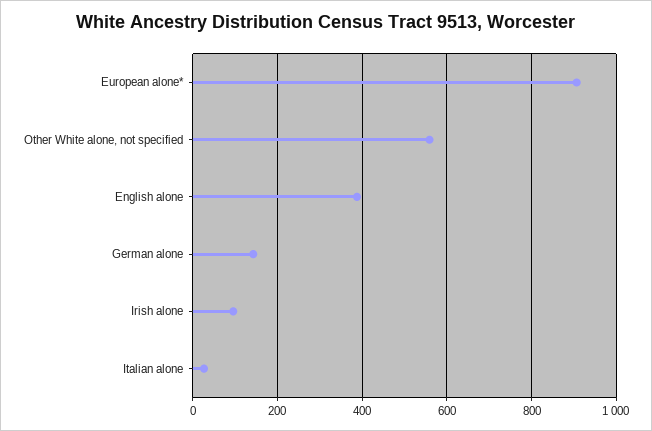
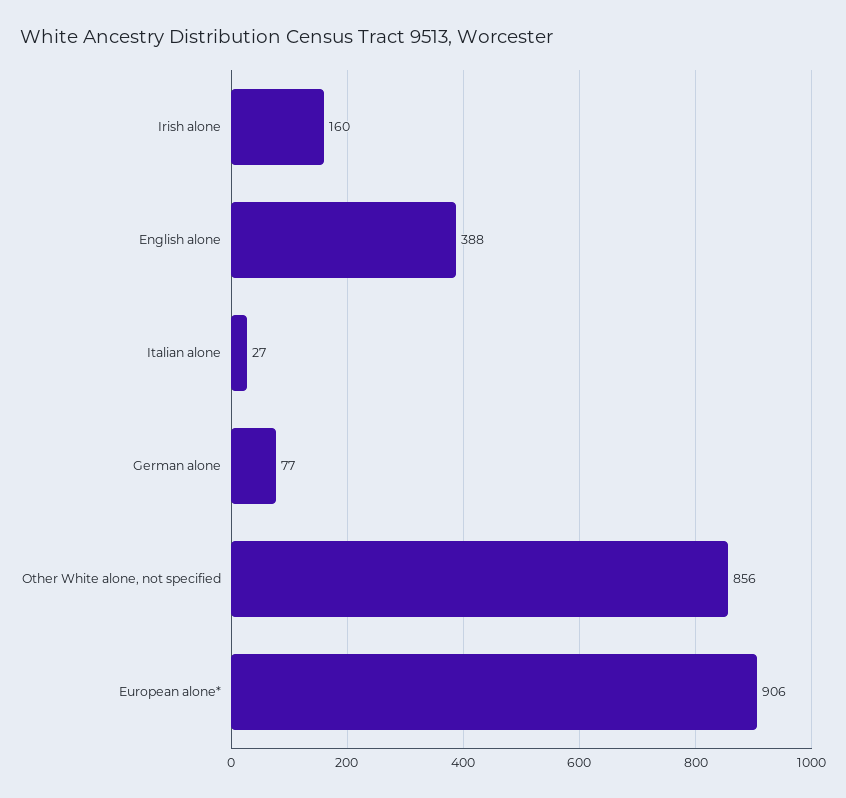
  {
    "European alone*": 906,
-   "Other White alone, not specified": 560,
+   "Other White alone, not specified": 856,
    "English alone": 388,
-   "German alone": 140,
+   "German alone": 77,
-   "Irish alone": 100,
+   "Irish alone": 160,
    "Italian alone": 27
  }

